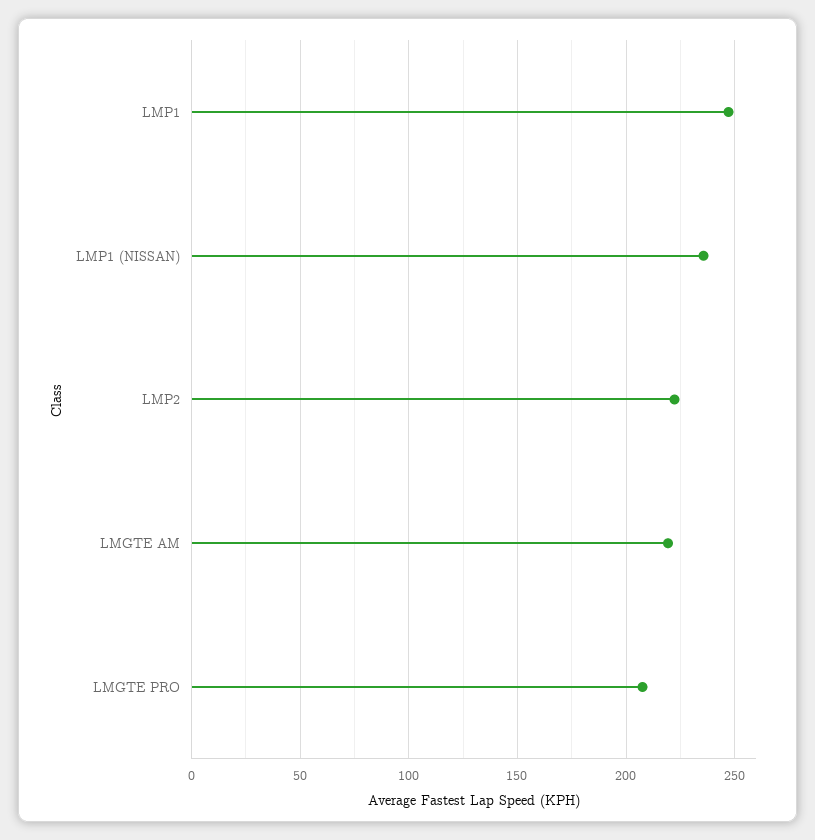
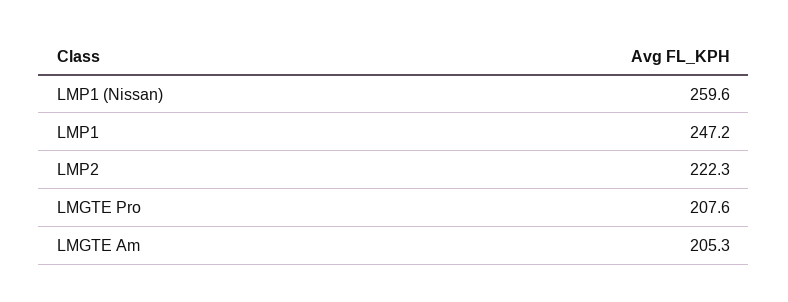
  {
    "LMP1": 247.2,
-   "LMP1 (NISSAN)": 235,
+   "LMP1 (NISSAN)": 259.6,
    "LMP2": 222.3,
-   "LMGTE AM": 220,
+   "LMGTE AM": 205.3,
    "LMGTE PRO": 207.6
  }

